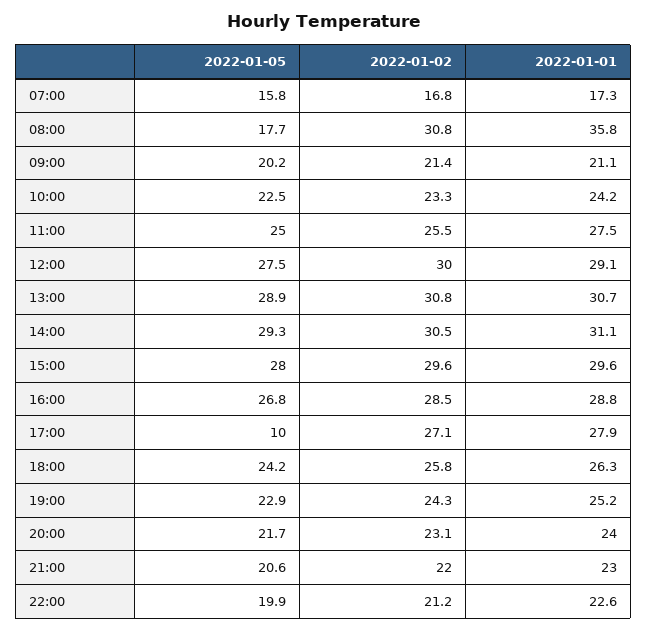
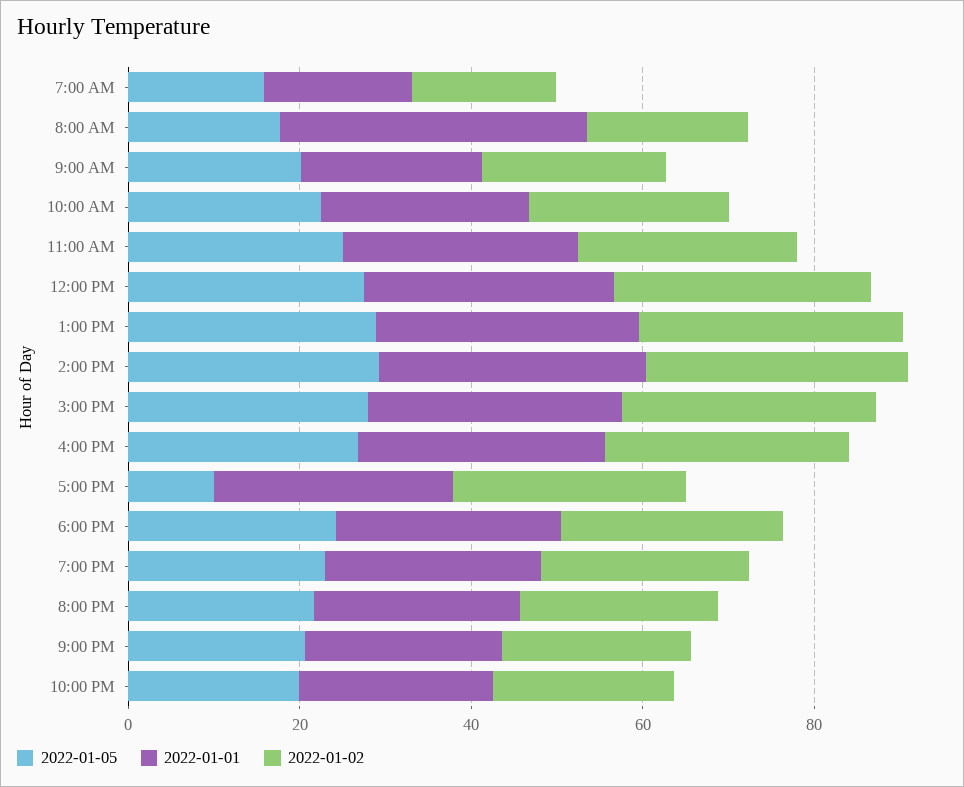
  {
    "2022-01-05": {
      "07:00": 15.8,
      "08:00": 17.7,
      "09:00": 20.2,
      "10:00": 22.5,
      "11:00": 25,
      "12:00": 27.5,
      "13:00": 28.9,
      "14:00": 29.3,
      "15:00": 28,
      "16:00": 26.8,
      "17:00": 10,
      "18:00": 24.2,
      "19:00": 22.9,
      "20:00": 21.7,
      "21:00": 20.6,
      "22:00": 19.9
    },
    "2022-01-02": {
      "07:00": 16.8,
-     "08:00": 30.8,
+     "08:00": 20,
      "09:00": 21.4,
      "10:00": 23.3,
      "11:00": 25.5,
      "12:00": 30,
      "13:00": 30.8,
      "14:00": 30.5,
      "15:00": 29.6,
      "16:00": 28.5,
      "17:00": 27.1,
      "18:00": 25.8,
      "19:00": 24.3,
      "20:00": 23.1,
      "21:00": 22,
      "22:00": 21.2
    },
    "2022-01-01": {
      "07:00": 17.3,
      "08:00": 35.8,
      "09:00": 21.1,
      "10:00": 24.2,
      "11:00": 27.5,
      "12:00": 29.1,
      "13:00": 30.7,
      "14:00": 31.1,
      "15:00": 29.6,
      "16:00": 28.8,
      "17:00": 27.9,
      "18:00": 26.3,
      "19:00": 25.2,
      "20:00": 24,
      "21:00": 23,
      "22:00": 22.6
    }
  }

